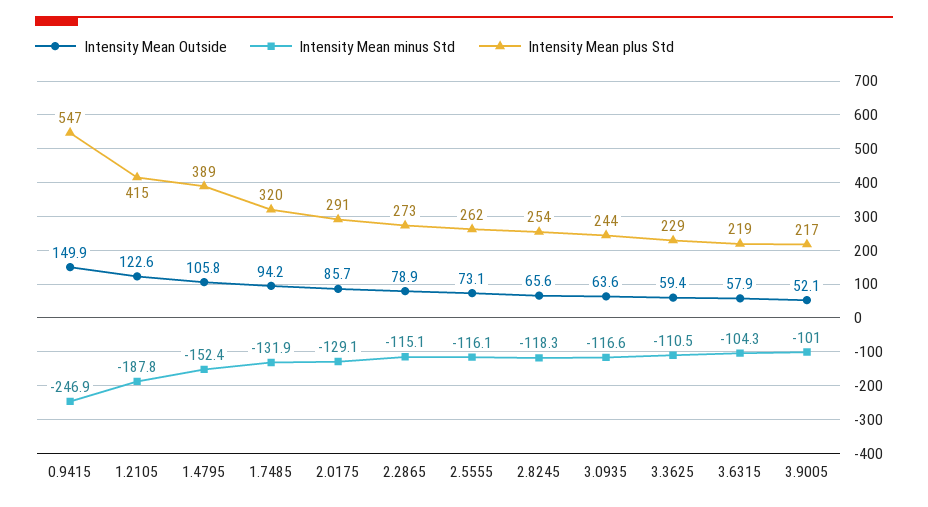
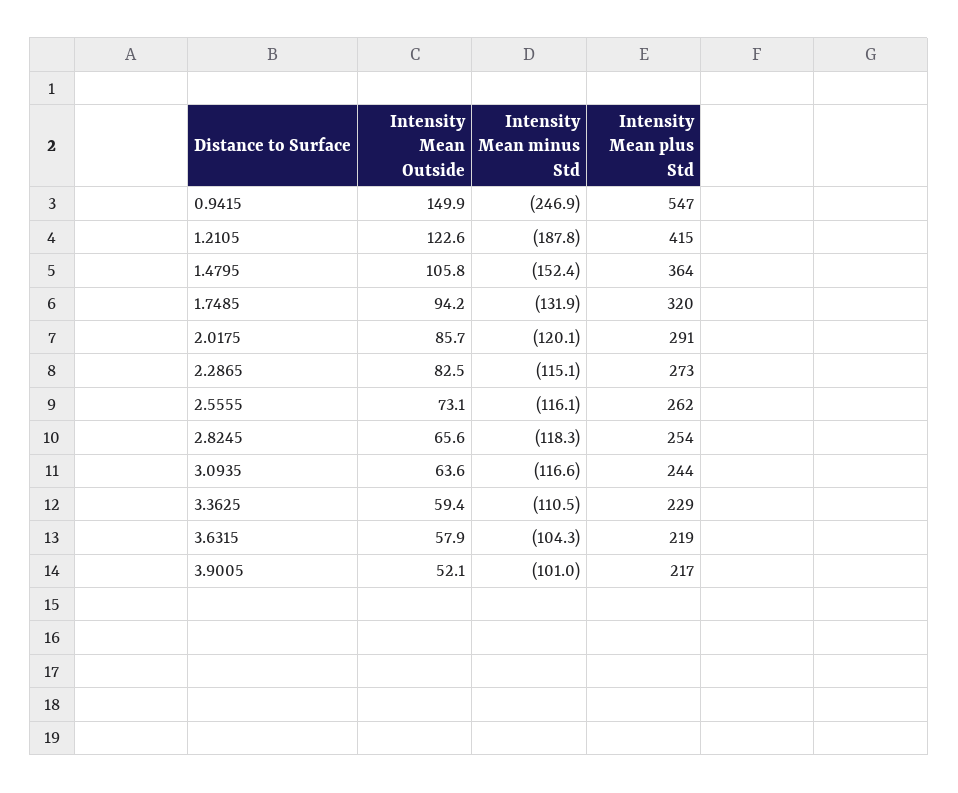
  {
    "Intensity Mean Outside": {
      "0.9415": 149.9,
      "1.2105": 122.6,
      "1.4795": 105.8,
      "1.7485": 94.2,
      "2.0175": 85.7,
-     "2.2865": 78.9,
+     "2.2865": 82.5,
      "2.5555": 73.1,
      "2.8245": 65.6,
      "3.0935": 63.6,
      "3.3625": 59.4,
      "3.6315": 57.9,
      "3.9005": 52.1
    },
    "Intensity Mean minus Std": {
      "0.9415": -246.9,
      "1.2105": -187.8,
      "1.4795": -152.4,
      "1.7485": -131.9,
-     "2.0175": -129.1,
+     "2.0175": -120.1,
      "2.2865": -115.1,
      "2.5555": -116.1,
      "2.8245": -118.3,
      "3.0935": -116.6,
      "3.3625": -110.5,
      "3.6315": -104.3,
      "3.9005": -101
    },
    "Intensity Mean plus Std": {
      "0.9415": 547,
      "1.2105": 415,
-     "1.4795": 389,
+     "1.4795": 364,
      "1.7485": 320,
      "2.0175": 291,
      "2.2865": 273,
      "2.5555": 262,
      "2.8245": 254,
      "3.0935": 244,
      "3.3625": 229,
      "3.6315": 219,
      "3.9005": 217
    }
  }

